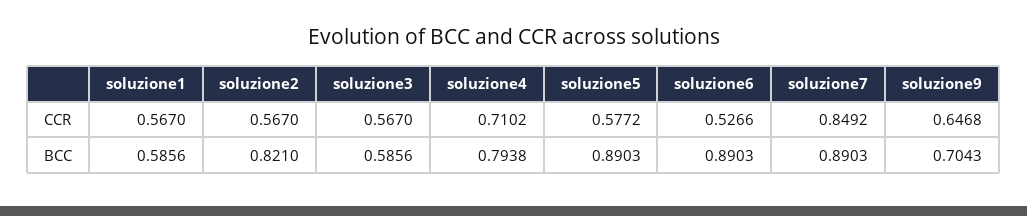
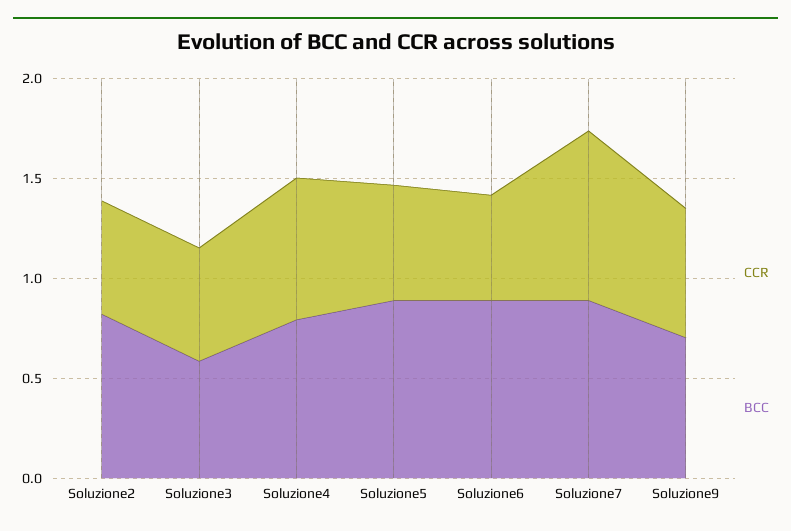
  {
    "CCR": {
-     "soluzione1": 0.567,
      "soluzione2": 0.567,
      "soluzione3": 0.567,
      "soluzione4": 0.7102,
      "soluzione5": 0.5772,
      "soluzione6": 0.5266,
      "soluzione7": 0.8492,
      "soluzione9": 0.6468
    },
    "BCC": {
-     "soluzione1": 0.5856,
      "soluzione2": 0.821,
      "soluzione3": 0.5856,
      "soluzione4": 0.7938,
      "soluzione5": 0.8903,
      "soluzione6": 0.8903,
      "soluzione7": 0.8903,
      "soluzione9": 0.7043
    }
  }

